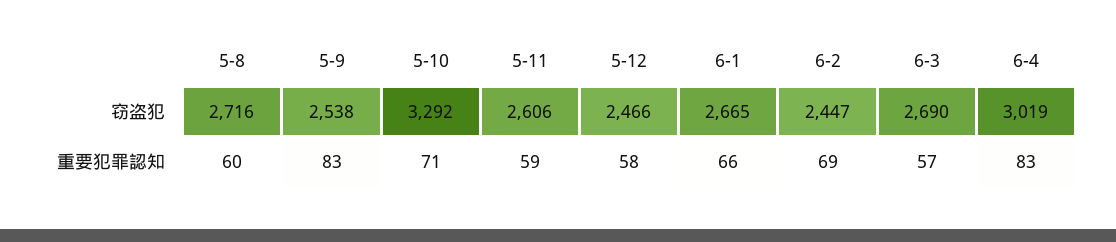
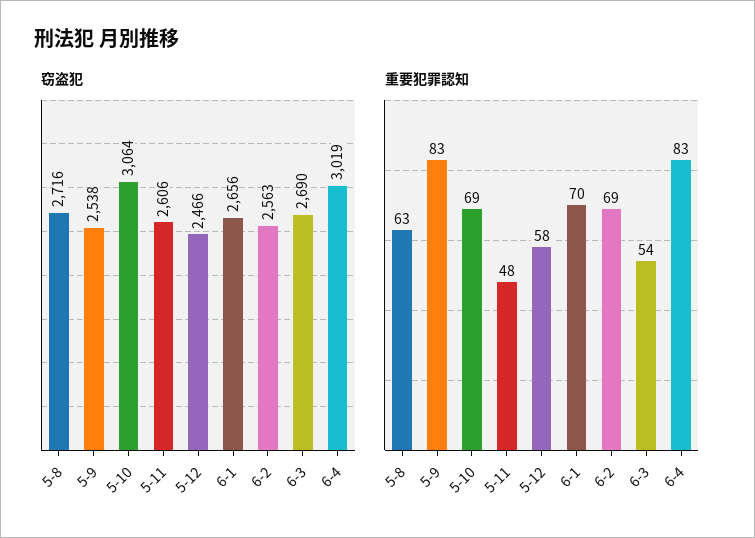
  {
    "窃盗犯": {
      "5-8": 2716,
      "5-9": 2538,
-     "5-10": 3292,
+     "5-10": 3064,
      "5-11": 2606,
      "5-12": 2466,
-     "6-1": 2665,
+     "6-1": 2656,
-     "6-2": 2447,
+     "6-2": 2563,
      "6-3": 2690,
      "6-4": 3019
    },
    "重要犯罪認知": {
-     "5-8": 60,
+     "5-8": 63,
      "5-9": 83,
-     "5-10": 71,
+     "5-10": 69,
-     "5-11": 59,
+     "5-11": 48,
      "5-12": 58,
-     "6-1": 66,
+     "6-1": 70,
      "6-2": 69,
-     "6-3": 57,
+     "6-3": 54,
      "6-4": 83
    }
  }

